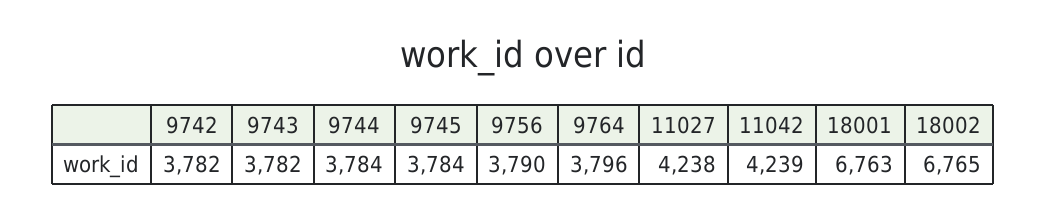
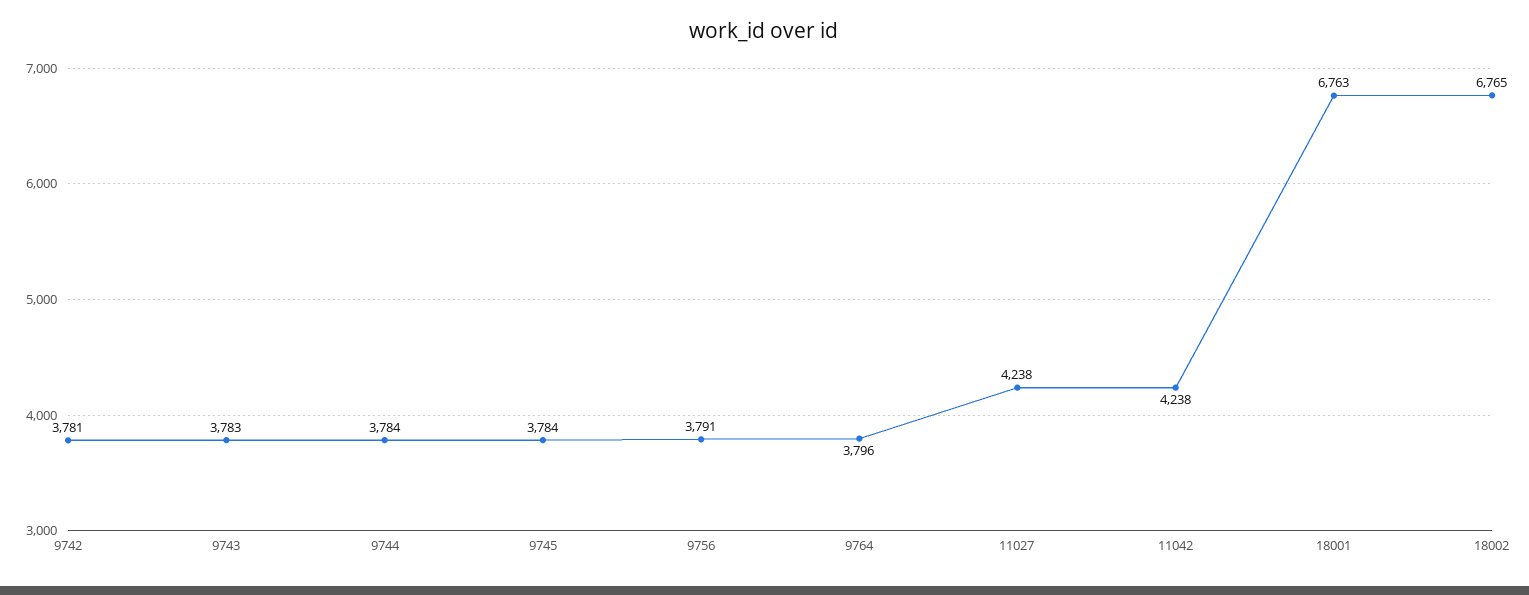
  {
-   "9742": 3782,
+   "9742": 3781,
-   "9743": 3782,
+   "9743": 3783,
    "9744": 3784,
    "9745": 3784,
-   "9756": 3790,
+   "9756": 3791,
    "9764": 3796,
    "11027": 4238,
-   "11042": 4239,
+   "11042": 4238,
    "18001": 6763,
    "18002": 6765
  }

